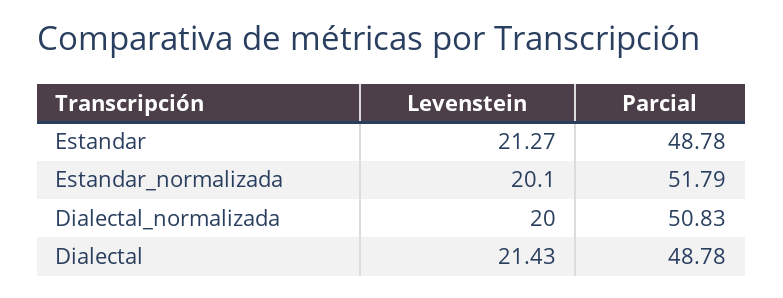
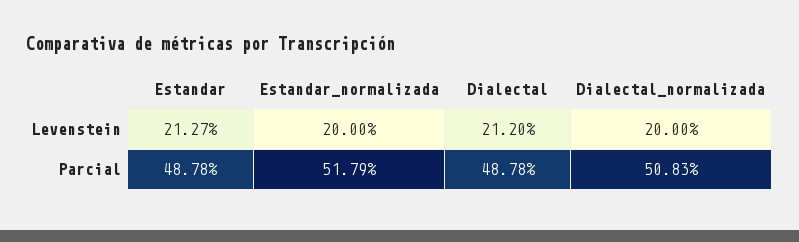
  {
    "Levenstein": {
      "Estandar": 21.27,
-     "Estandar_normalizada": 20.1,
+     "Estandar_normalizada": 20,
      "Dialectal_normalizada": 20,
-     "Dialectal": 21.43
+     "Dialectal": 21.2
    },
    "Parcial": {
      "Estandar": 48.78,
      "Estandar_normalizada": 51.79,
      "Dialectal_normalizada": 50.83,
      "Dialectal": 48.78
    }
  }

